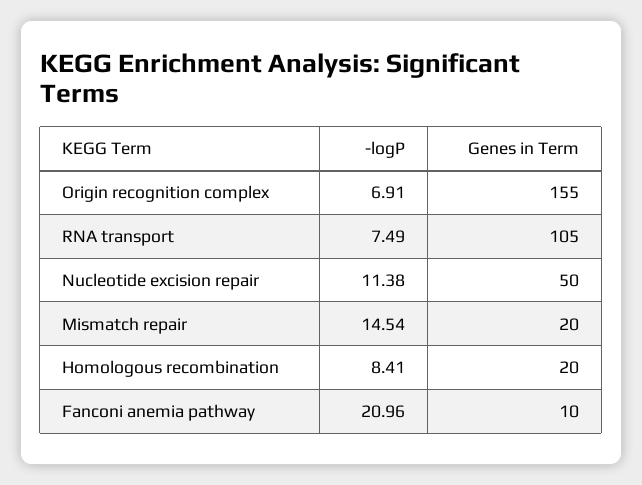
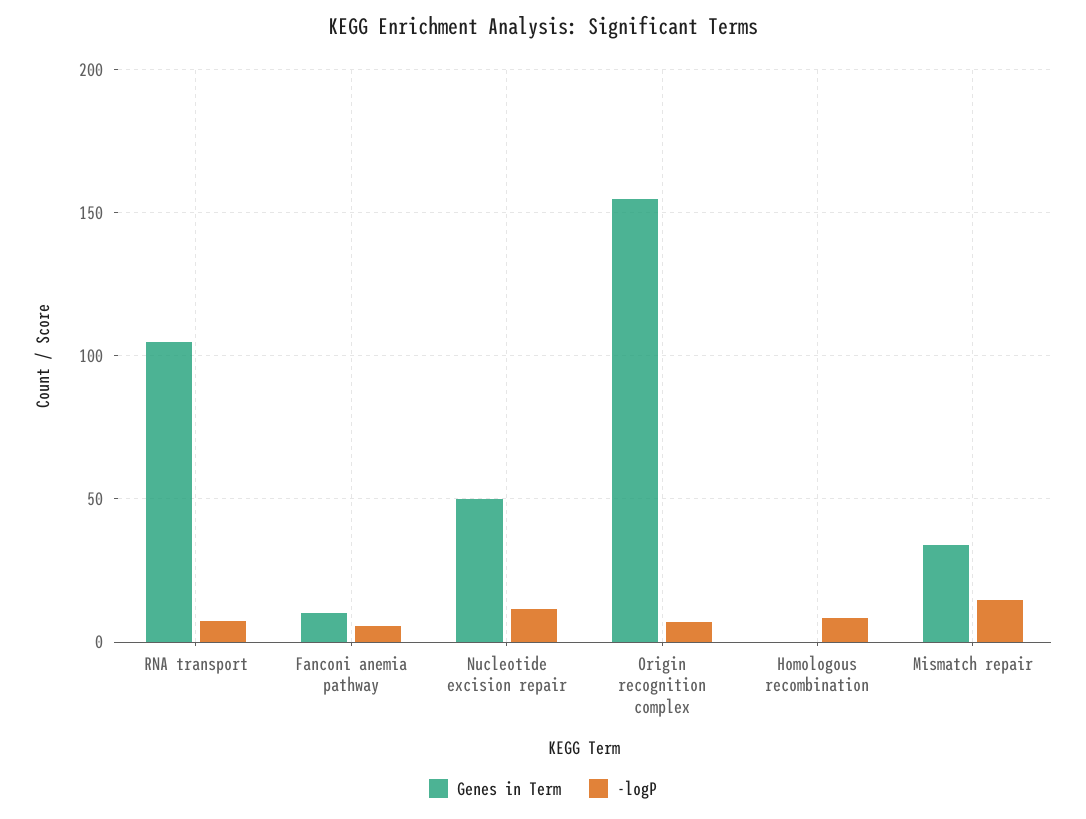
  {
    "-logP": {
      "Origin recognition complex": 6.91,
      "RNA transport": 7.49,
      "Nucleotide excision repair": 11.38,
      "Mismatch repair": 14.54,
      "Homologous recombination": 8.41,
-     "Fanconi anemia pathway": 20.96
+     "Fanconi anemia pathway": 5
    },
    "Genes in Term": {
      "Origin recognition complex": 155,
      "RNA transport": 105,
      "Nucleotide excision repair": 50,
-     "Mismatch repair": 20,
+     "Mismatch repair": 35,
-     "Homologous recombination": 20,
+     "Homologous recombination": 0,
      "Fanconi anemia pathway": 10
    }
  }

